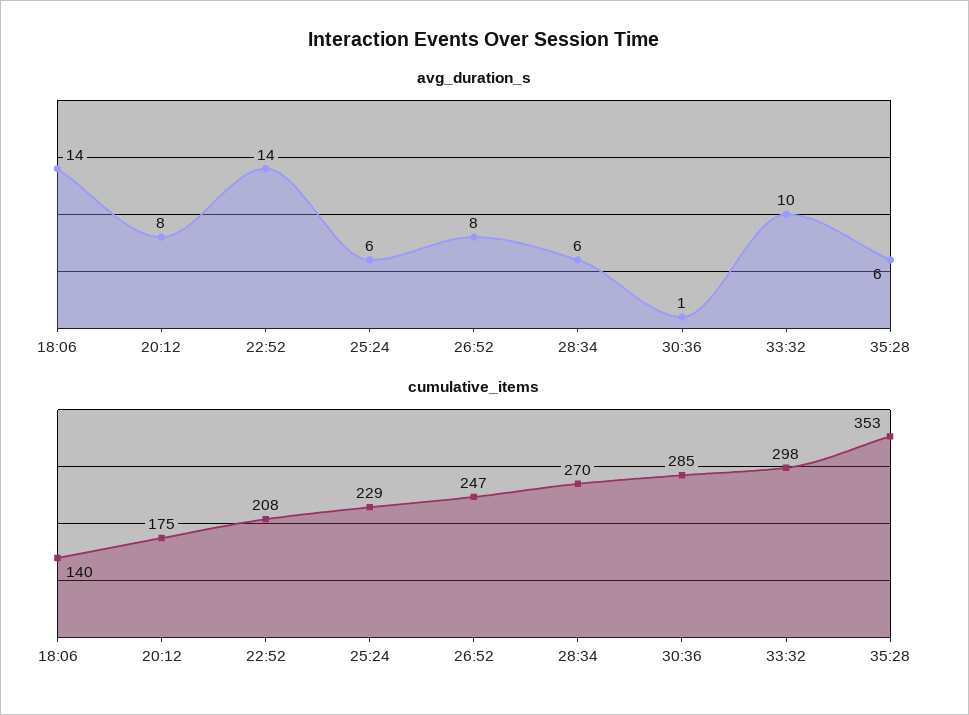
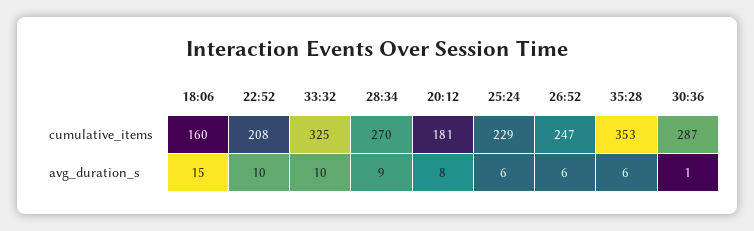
  {
    "avg_duration_s": {
-     "18:06": 14,
+     "18:06": 15,
      "20:12": 8,
-     "22:52": 14,
+     "22:52": 10,
      "25:24": 6,
-     "26:52": 8,
+     "26:52": 6,
-     "28:34": 6,
+     "28:34": 9,
      "30:36": 1,
      "33:32": 10,
      "35:28": 6
    },
    "cumulative_items": {
-     "18:06": 140,
+     "18:06": 160,
-     "20:12": 175,
+     "20:12": 181,
      "22:52": 208,
      "25:24": 229,
      "26:52": 247,
      "28:34": 270,
-     "30:36": 285,
+     "30:36": 287,
-     "33:32": 298,
+     "33:32": 325,
      "35:28": 353
    }
  }

